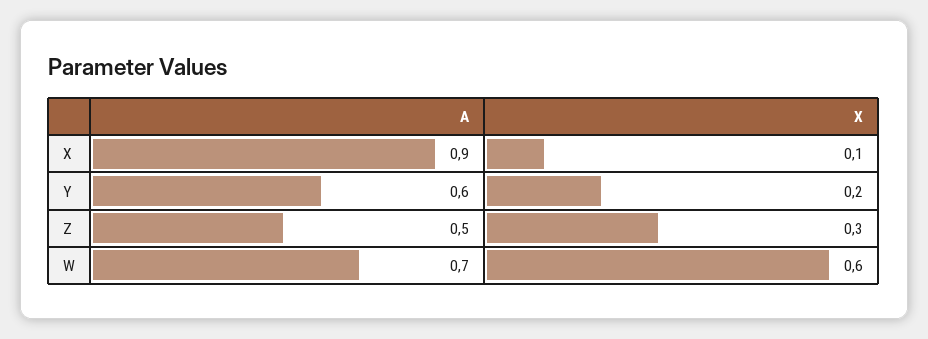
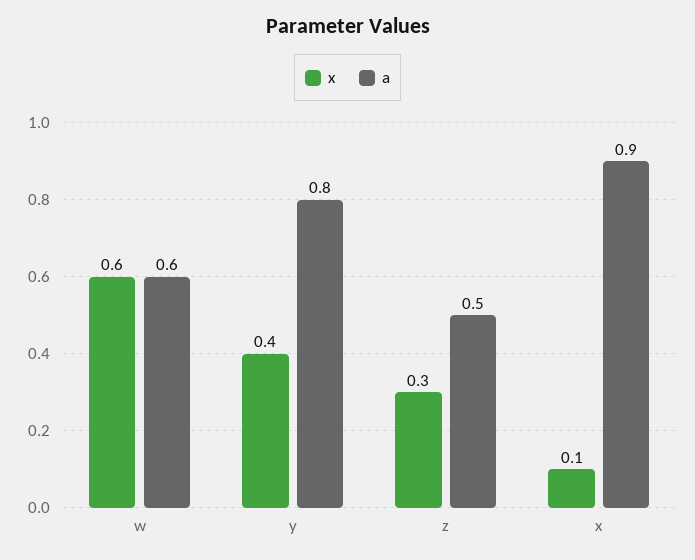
  {
    "A": {
      "X": 0.9,
-     "Y": 0.6,
+     "Y": 0.8,
      "Z": 0.5,
-     "W": 0.7
+     "W": 0.6
    },
    "X": {
      "X": 0.1,
-     "Y": 0.2,
+     "Y": 0.4,
      "Z": 0.3,
      "W": 0.6
    }
  }

